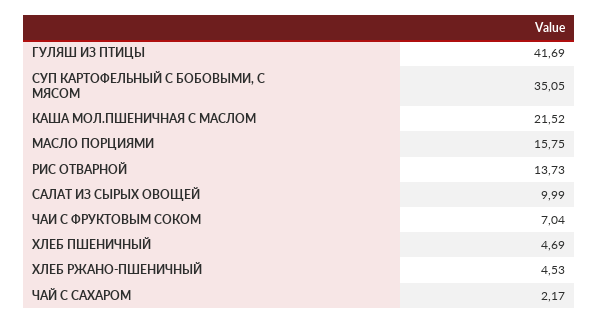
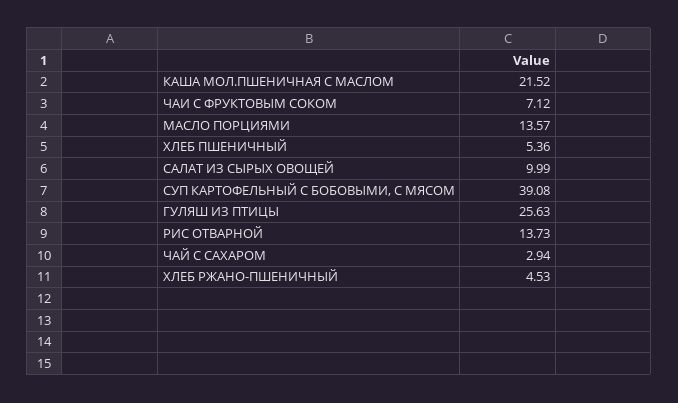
  {
-   "ГУЛЯШ ИЗ ПТИЦЫ": 41.69,
+   "ГУЛЯШ ИЗ ПТИЦЫ": 25.63,
-   "СУП КАРТОФЕЛЬНЫЙ С БОБОВЫМИ, С МЯСОМ": 35.05,
+   "СУП КАРТОФЕЛЬНЫЙ С БОБОВЫМИ, С МЯСОМ": 39.08,
    "КАША МОЛ.ПШЕНИЧНАЯ С МАСЛОМ": 21.52,
-   "МАСЛО ПОРЦИЯМИ": 15.75,
+   "МАСЛО ПОРЦИЯМИ": 13.57,
    "РИС ОТВАРНОЙ": 13.73,
    "САЛАТ ИЗ СЫРЫХ ОВОЩЕЙ": 9.99,
-   "ЧАИ С ФРУКТОВЫМ СОКОМ": 7.04,
+   "ЧАИ С ФРУКТОВЫМ СОКОМ": 7.12,
-   "ХЛЕБ ПШЕНИЧНЫЙ": 4.69,
+   "ХЛЕБ ПШЕНИЧНЫЙ": 5.36,
    "ХЛЕБ РЖАНО-ПШЕНИЧНЫЙ": 4.53,
-   "ЧАЙ С САХАРОМ": 2.17
+   "ЧАЙ С САХАРОМ": 2.94
  }

